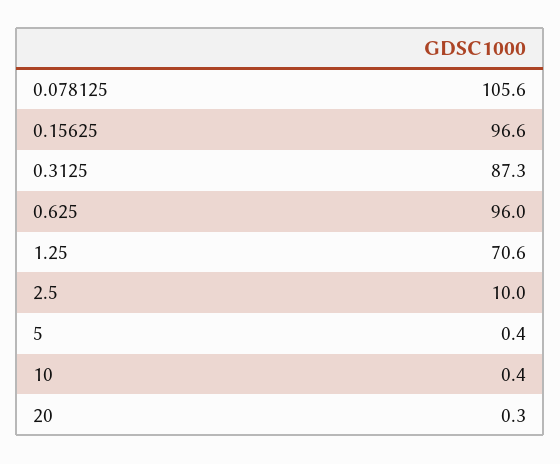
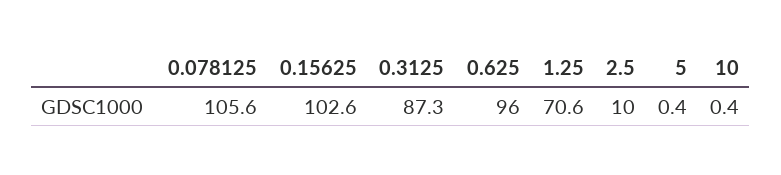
  {
    "0.078125": 105.6,
-   "0.15625": 96.6,
+   "0.15625": 102.6,
    "0.3125": 87.3,
    "0.625": 96,
    "1.25": 70.6,
    "2.5": 10,
    "5": 0.4,
-   "10": 0.4,
+   "10": 0.4
-   "20": 0.3
  }

